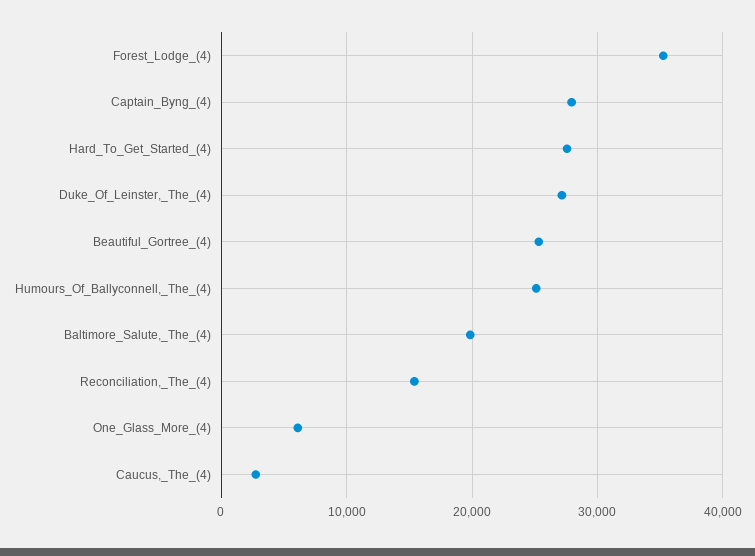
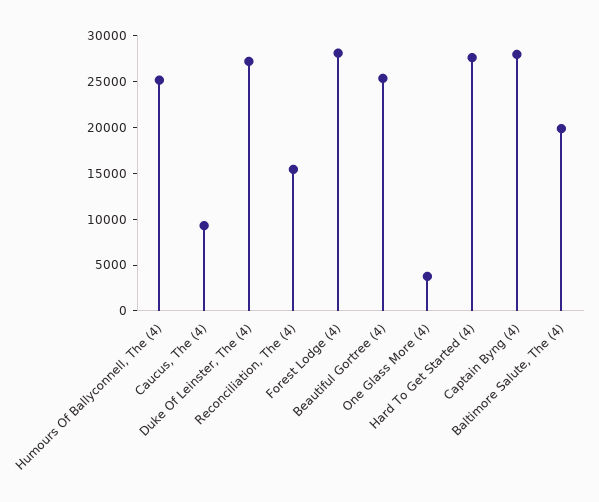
  {
-   "Forest_Lodge_(4)": 35000,
+   "Forest_Lodge_(4)": 28000,
    "Captain_Byng_(4)": 28000,
    "Hard_To_Get_Started_(4)": 28000,
    "Duke_Of_Leinster,_The_(4)": 27000,
    "Beautiful_Gortree_(4)": 25000,
    "Humours_Of_Ballyconnell,_The_(4)": 25000,
    "Baltimore_Salute,_The_(4)": 20000,
    "Reconciliation,_The_(4)": 15000,
-   "One_Glass_More_(4)": 6000,
+   "One_Glass_More_(4)": 4000,
-   "Caucus,_The_(4)": 3000
+   "Caucus,_The_(4)": 9000
  }

